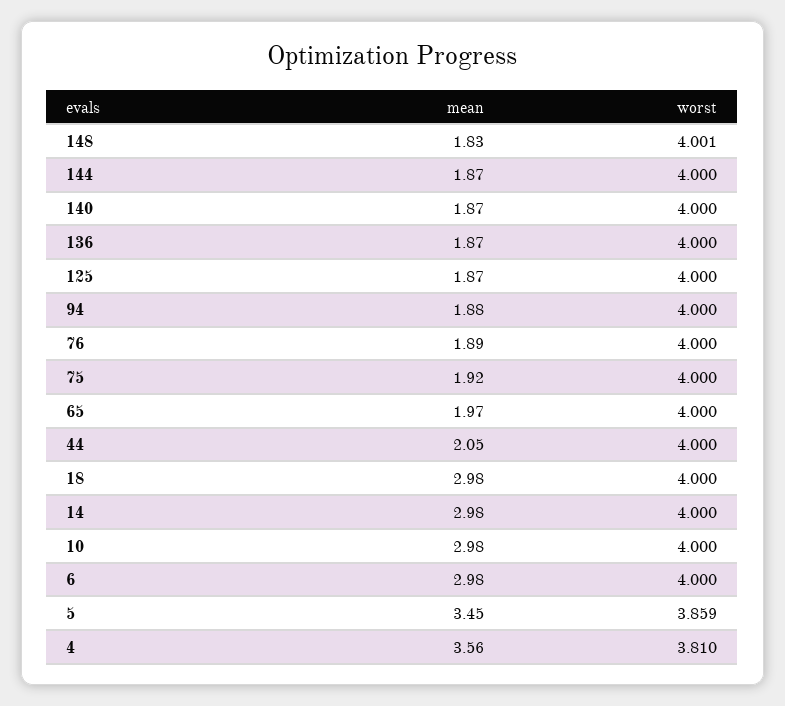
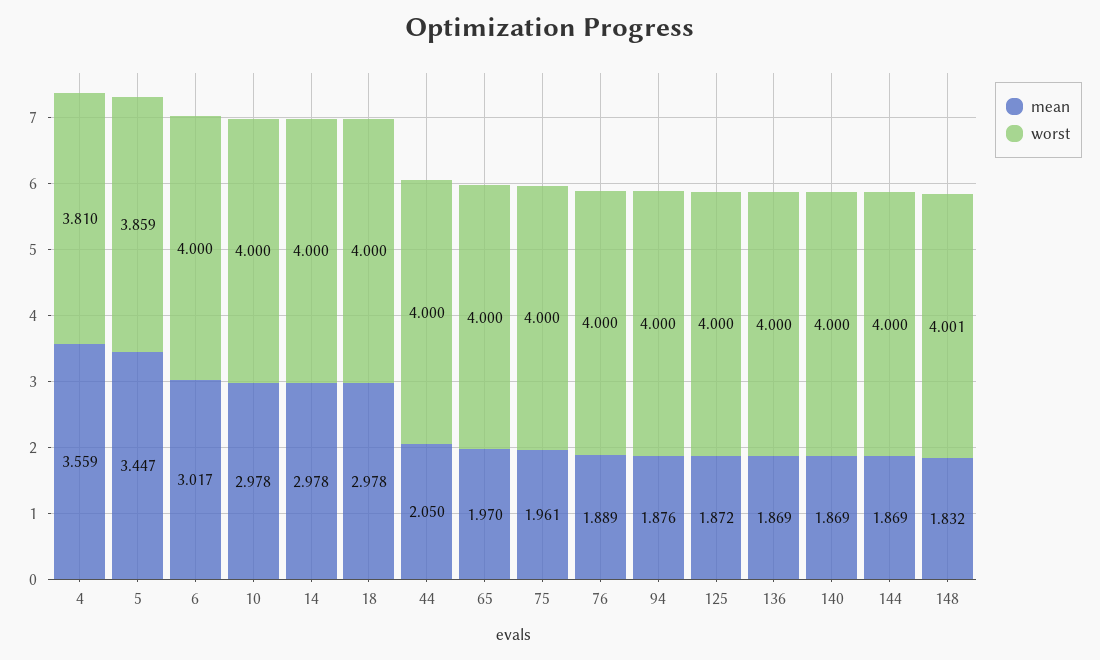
  {
    "mean": {
      "148": 1.832,
      "144": 1.869,
      "140": 1.869,
      "136": 1.869,
      "125": 1.872,
      "94": 1.876,
      "76": 1.889,
-     "75": 1.92,
+     "75": 1.961,
      "65": 1.97,
      "44": 2.05,
      "18": 2.978,
      "14": 2.978,
      "10": 2.978,
-     "6": 2.98,
+     "6": 3.017,
      "5": 3.447,
      "4": 3.559
    },
    "worst": {
      "148": 4.001,
      "144": 4,
      "140": 4,
      "136": 4,
      "125": 4,
      "94": 4,
      "76": 4,
      "75": 4,
      "65": 4,
      "44": 4,
      "18": 4,
      "14": 4,
      "10": 4,
      "6": 4,
      "5": 3.859,
      "4": 3.81
    }
  }

